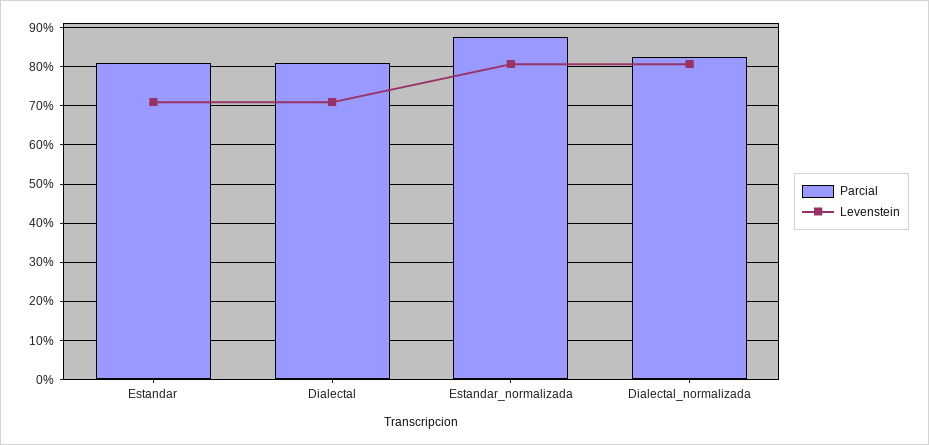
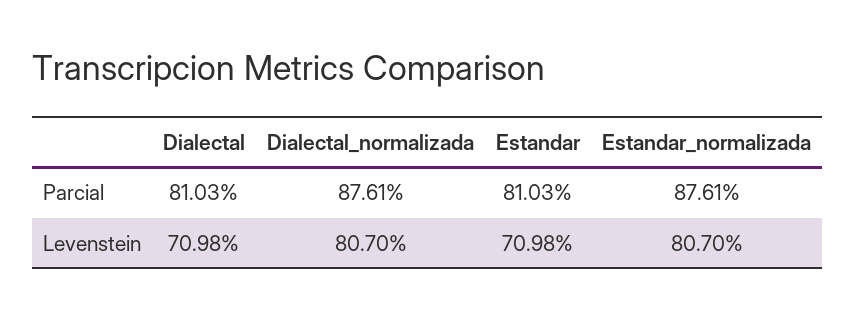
  {
    "Parcial": {
      "Estandar": 81.03,
      "Dialectal": 81.03,
      "Estandar_normalizada": 87.61,
-     "Dialectal_normalizada": 82
+     "Dialectal_normalizada": 87.61
    },
    "Levenstein": {
      "Estandar": 70.98,
      "Dialectal": 70.98,
      "Estandar_normalizada": 80.7,
      "Dialectal_normalizada": 80.7
    }
  }

